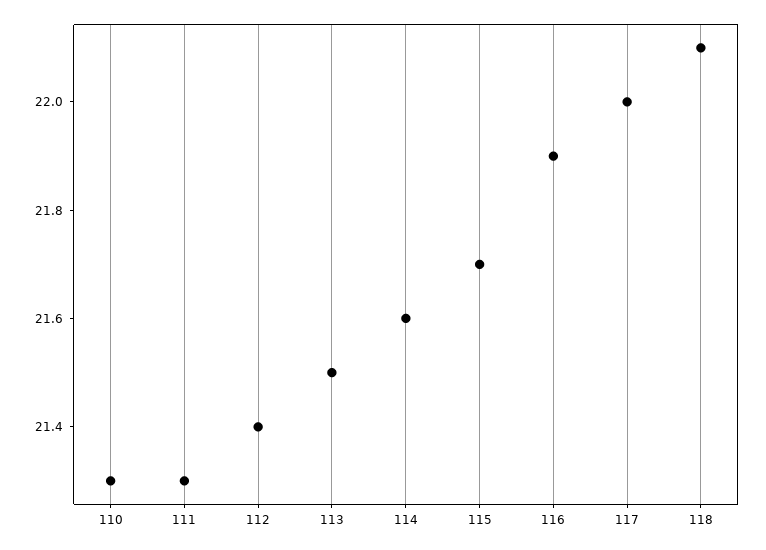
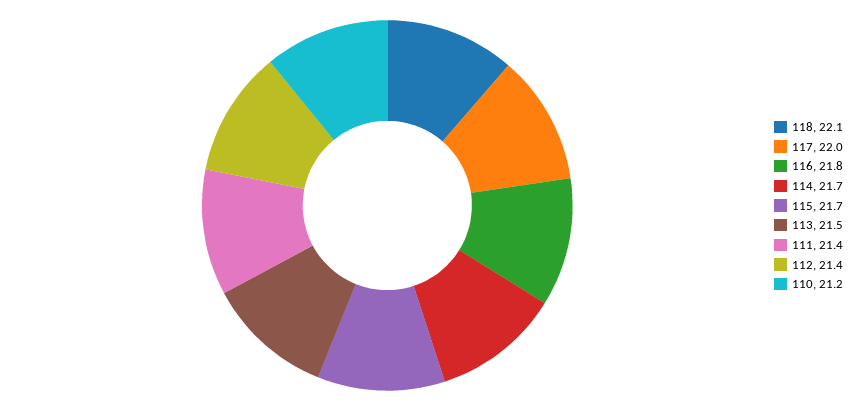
  {
-   "110": 21.3,
+   "110": 21.2,
-   "111": 21.3,
+   "111": 21.4,
    "112": 21.4,
    "113": 21.5,
-   "114": 21.6,
+   "114": 21.7,
    "115": 21.7,
-   "116": 21.9,
+   "116": 21.8,
    "117": 22,
    "118": 22.1
  }

